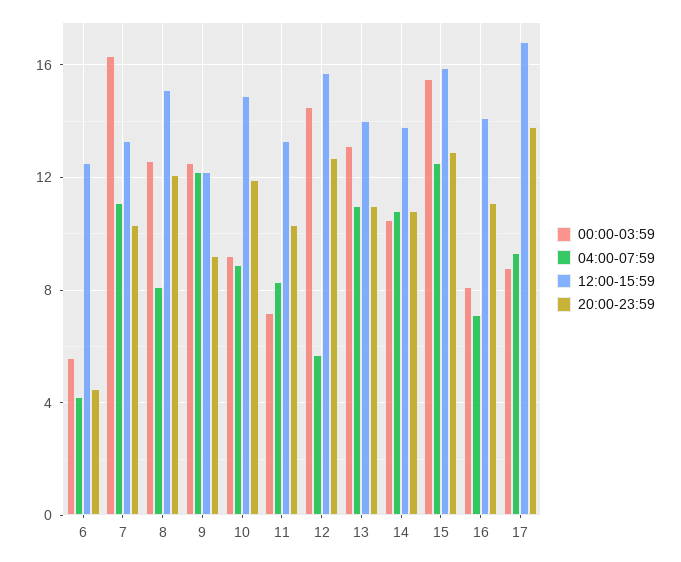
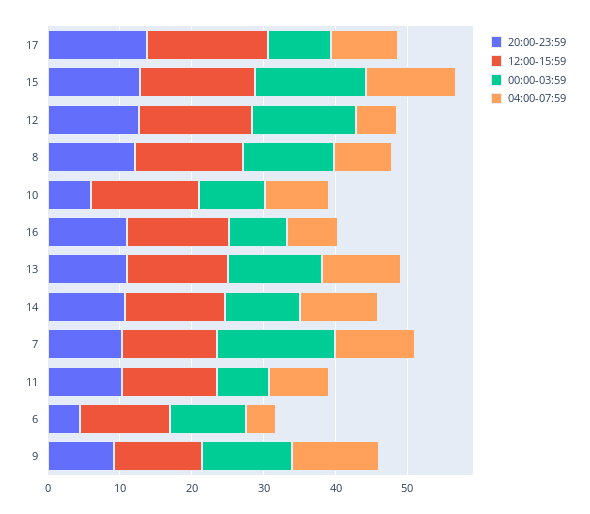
  {
    "00:00-03:59": {
-     "6": 5.5,
+     "6": 10,
      "7": 16.5,
      "8": 12.5,
      "9": 12.5,
      "10": 9,
      "11": 7,
      "12": 14.5,
      "13": 13,
      "14": 10.5,
      "15": 15.5,
      "16": 8,
      "17": 9
    },
    "04:00-07:59": {
      "6": 4,
      "7": 11,
      "8": 8,
      "9": 12,
      "10": 9,
      "11": 8.5,
      "12": 5.5,
      "13": 11,
      "14": 11,
      "15": 12.5,
      "16": 7,
      "17": 9.5
    },
    "12:00-15:59": {
      "6": 12.5,
      "7": 13.5,
      "8": 15,
      "9": 12,
      "10": 15,
      "11": 13.5,
      "12": 15.5,
      "13": 14,
      "14": 14,
      "15": 16,
      "16": 14,
      "17": 17
    },
    "20:00-23:59": {
      "6": 4.5,
      "7": 10.5,
      "8": 12,
      "9": 9,
-     "10": 12,
+     "10": 6,
      "11": 10.5,
      "12": 12.5,
      "13": 11,
      "14": 11,
      "15": 13,
      "16": 11,
      "17": 14
    }
  }

